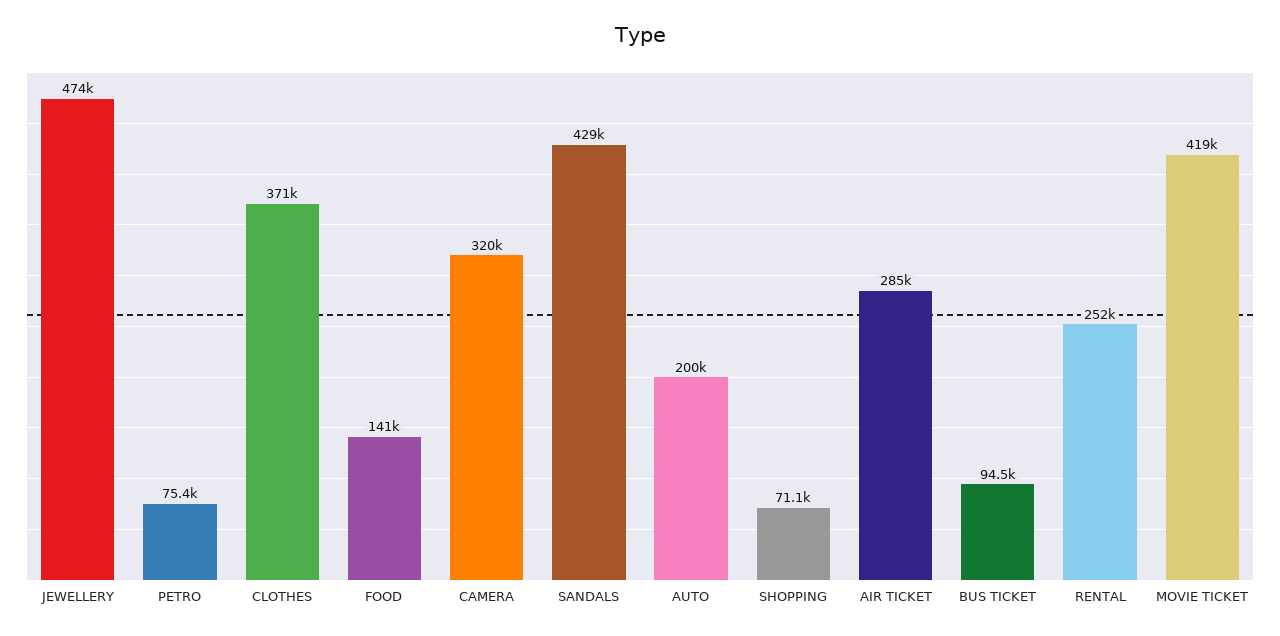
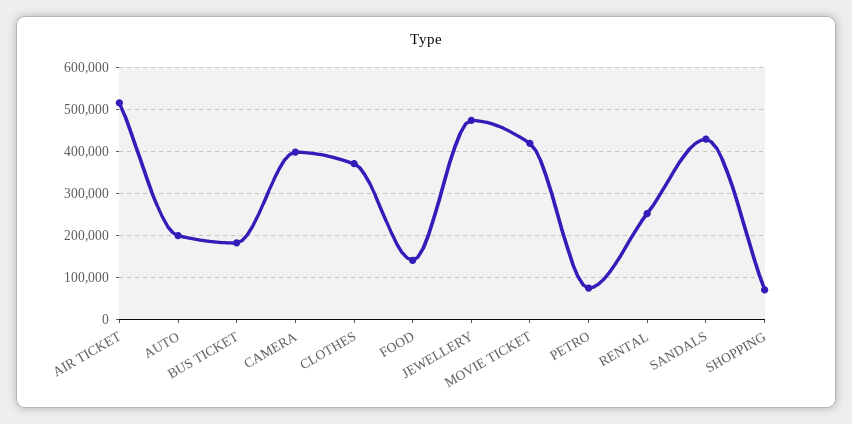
  {
    "JEWELLERY": 474000,
    "PETRO": 75400,
    "CLOTHES": 371000,
    "FOOD": 141000,
-   "CAMERA": 320000,
+   "CAMERA": 400000,
    "SANDALS": 429000,
    "AUTO": 200000,
    "SHOPPING": 71100,
-   "AIR TICKET": 285000,
+   "AIR TICKET": 520000,
-   "BUS TICKET": 94500,
+   "BUS TICKET": 180000,
    "RENTAL": 252000,
    "MOVIE TICKET": 419000
  }

